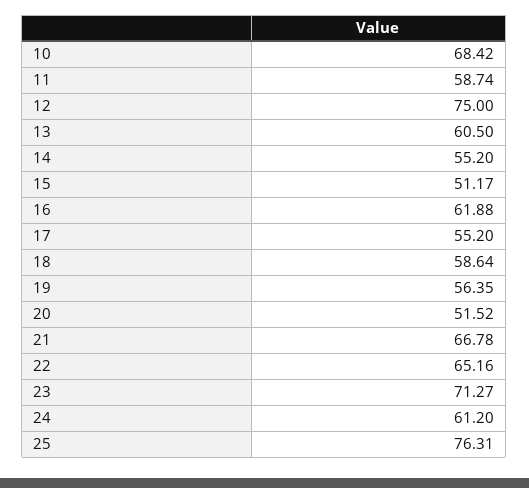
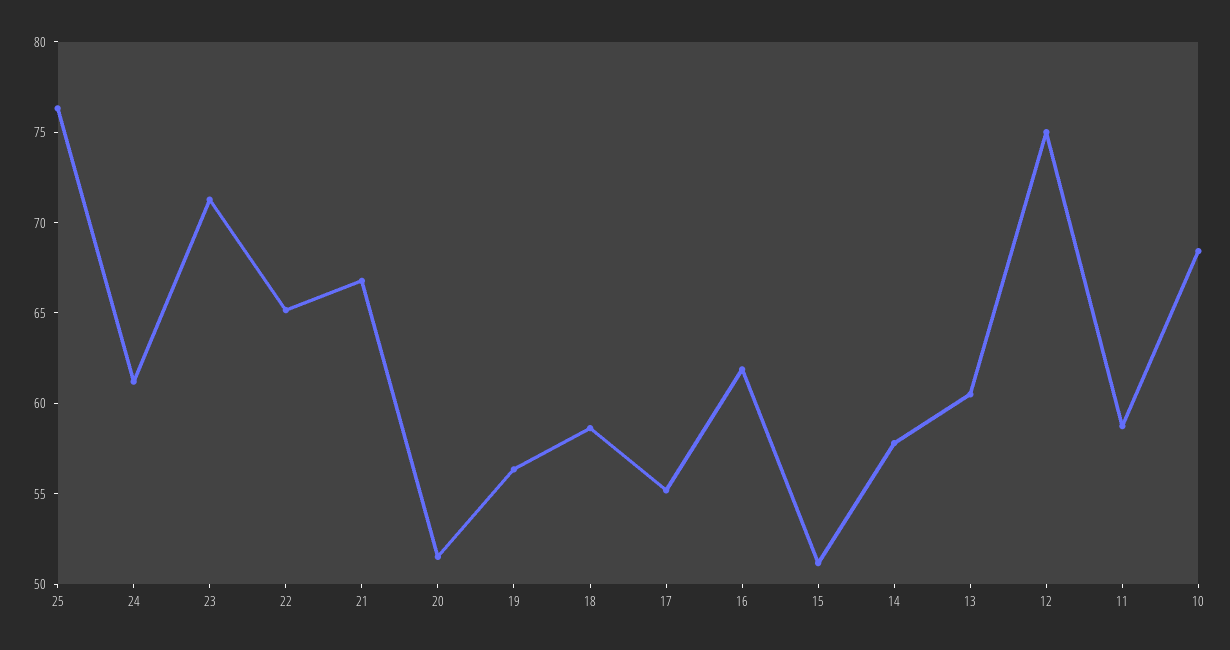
  {
    "10": 68.42,
    "11": 58.74,
    "12": 75,
    "13": 60.5,
-   "14": 55.2,
+   "14": 58,
    "15": 51.17,
    "16": 61.88,
    "17": 55.2,
    "18": 58.64,
    "19": 56.35,
    "20": 51.52,
    "21": 66.78,
    "22": 65.16,
    "23": 71.27,
    "24": 61.2,
    "25": 76.31
  }

